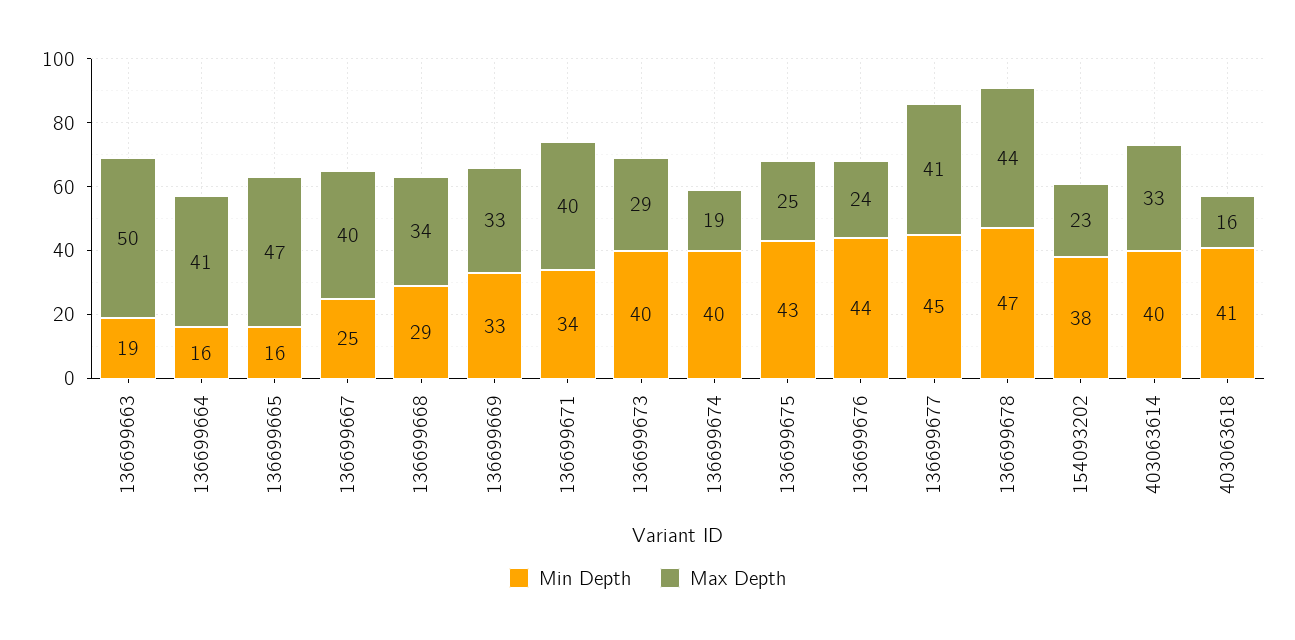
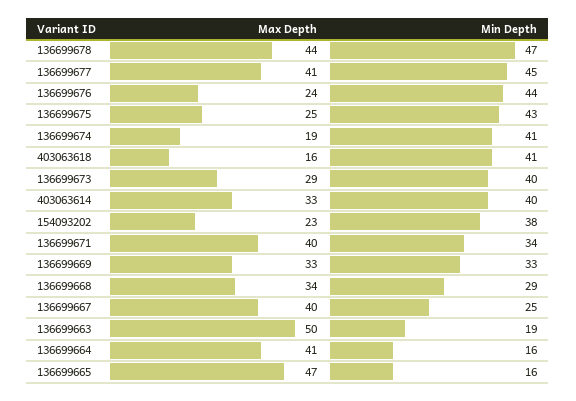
  {
    "Min Depth": {
      "136699663": 19,
      "136699664": 16,
      "136699665": 16,
      "136699667": 25,
      "136699668": 29,
      "136699669": 33,
      "136699671": 34,
      "136699673": 40,
-     "136699674": 40,
+     "136699674": 41,
      "136699675": 43,
      "136699676": 44,
      "136699677": 45,
      "136699678": 47,
      "154093202": 38,
      "403063614": 40,
      "403063618": 41
    },
    "Max Depth": {
      "136699663": 50,
      "136699664": 41,
      "136699665": 47,
      "136699667": 40,
      "136699668": 34,
      "136699669": 33,
      "136699671": 40,
      "136699673": 29,
      "136699674": 19,
      "136699675": 25,
      "136699676": 24,
      "136699677": 41,
      "136699678": 44,
      "154093202": 23,
      "403063614": 33,
      "403063618": 16
    }
  }

